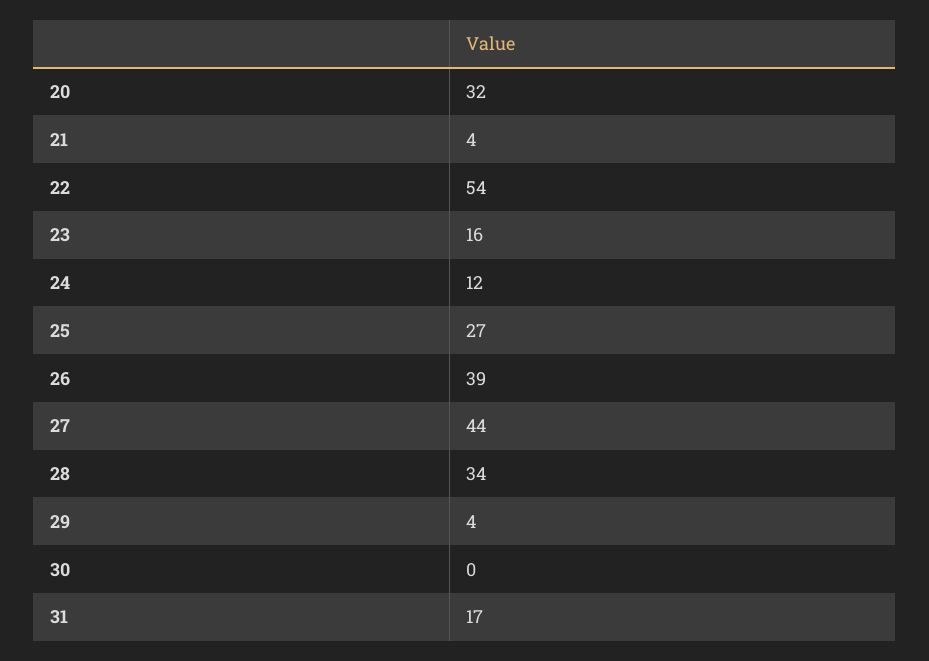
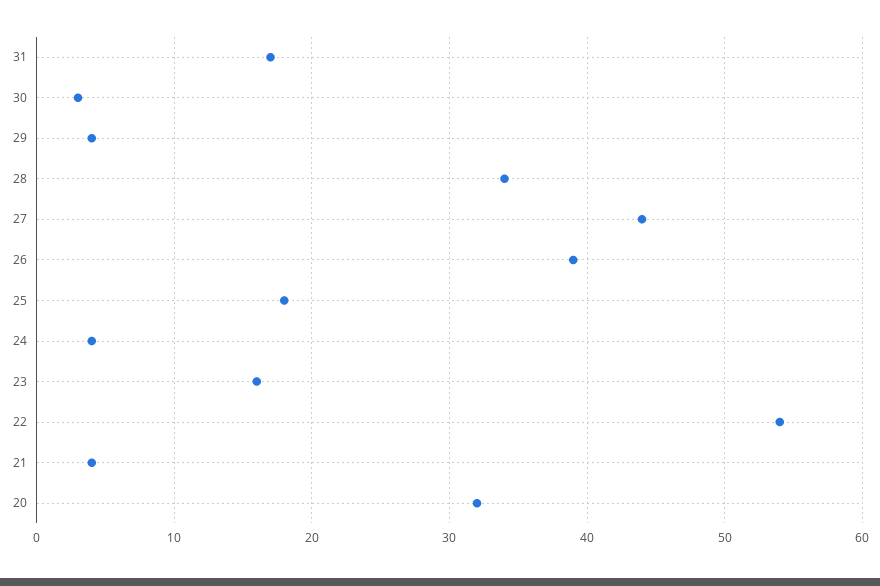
  {
    "20": 32,
    "21": 4,
    "22": 54,
    "23": 16,
-   "24": 12,
+   "24": 4,
-   "25": 27,
+   "25": 18,
    "26": 39,
    "27": 44,
    "28": 34,
    "29": 4,
-   "30": 0,
+   "30": 3,
    "31": 17
  }

